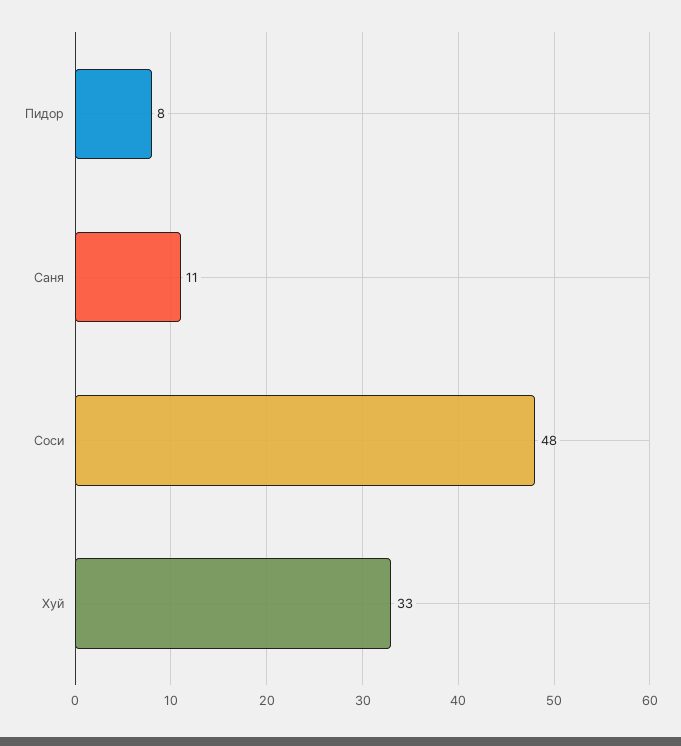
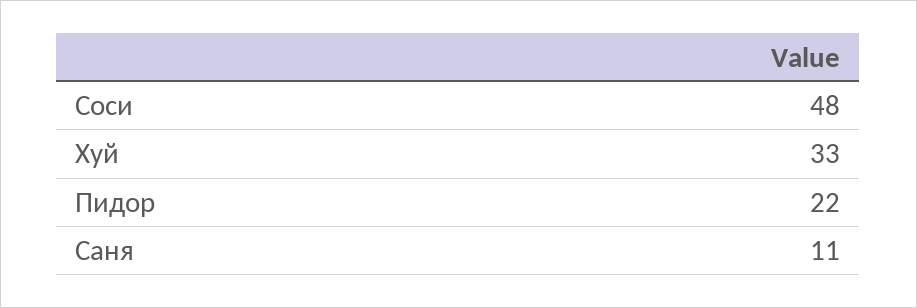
  {
-   "Пидор": 8,
+   "Пидор": 22,
    "Саня": 11,
    "Соси": 48,
    "Хуй": 33
  }

